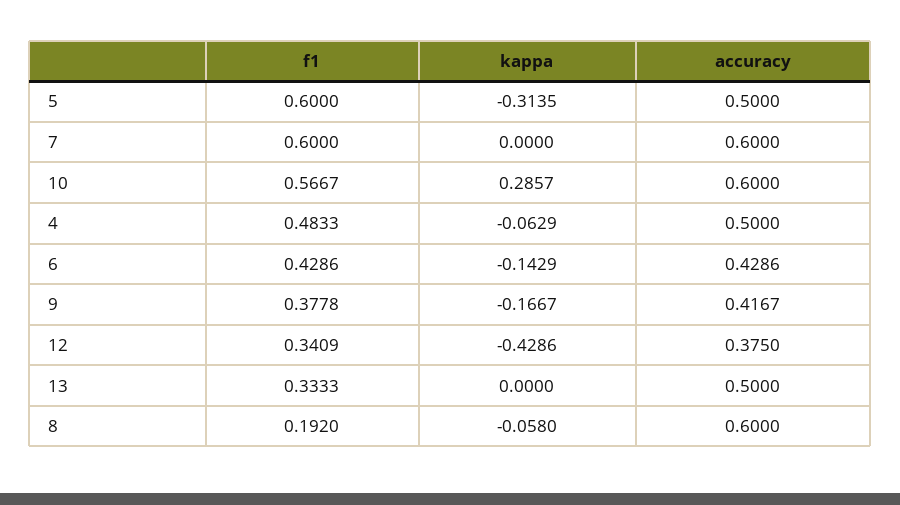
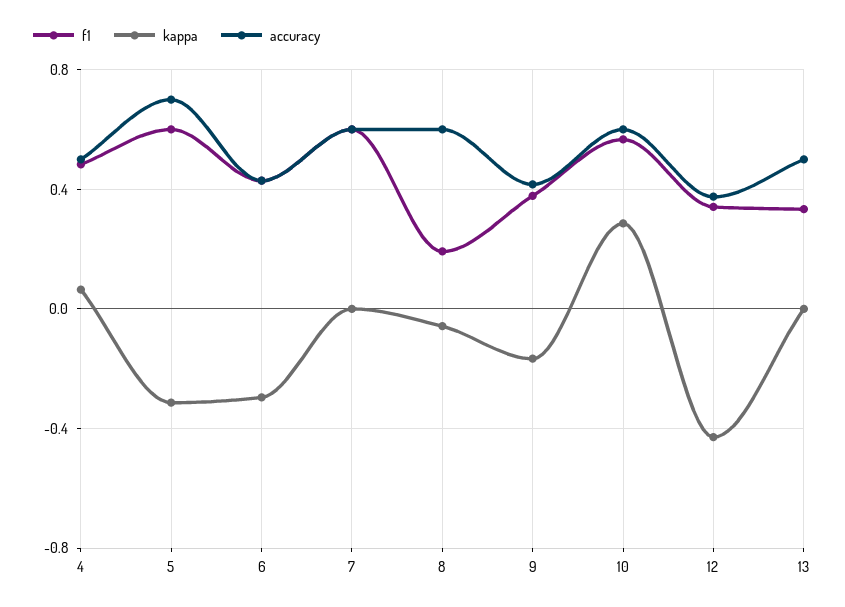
  {
    "f1": {
      "5": 0.6,
      "7": 0.6,
      "10": 0.5667,
      "4": 0.4833,
      "6": 0.4286,
      "9": 0.3778,
      "12": 0.3409,
      "13": 0.3333,
      "8": 0.192
    },
    "kappa": {
      "5": -0.3135,
      "7": 0,
      "10": 0.2857,
-     "4": -0.0629,
+     "4": 0.05,
-     "6": -0.1429,
+     "6": -0.3,
      "9": -0.1667,
      "12": -0.4286,
      "13": 0,
      "8": -0.058
    },
    "accuracy": {
-     "5": 0.5,
+     "5": 0.7,
      "7": 0.6,
      "10": 0.6,
      "4": 0.5,
      "6": 0.4286,
      "9": 0.4167,
      "12": 0.375,
      "13": 0.5,
      "8": 0.6
    }
  }

